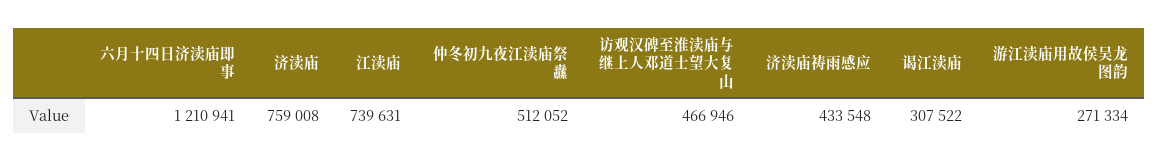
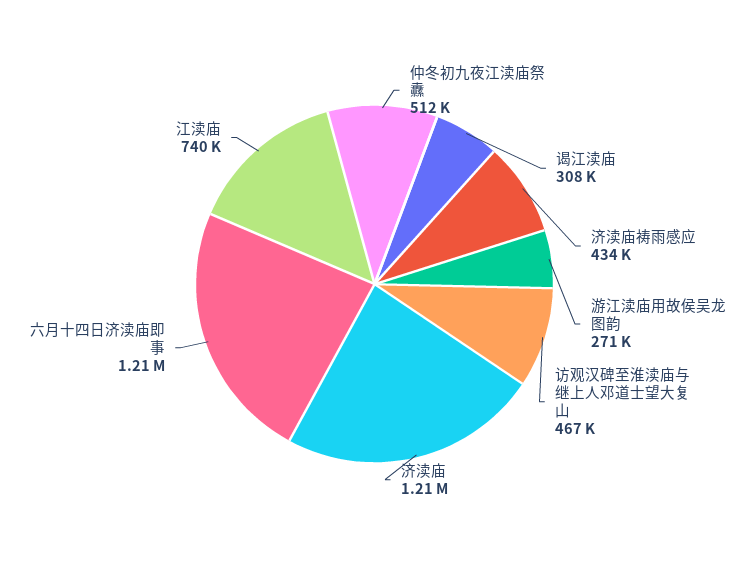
  {
    "六月十四日济渎庙即事": 1210941,
-   "济渎庙": 759008,
+   "济渎庙": 1210000,
    "江渎庙": 739631,
    "仲冬初九夜江渎庙祭纛": 512052,
    "访观汉碑至淮渎庙与继上人邓道士望大复山": 466946,
    "济渎庙祷雨感应": 433548,
    "谒江渎庙": 307522,
    "游江渎庙用故侯吴龙图韵": 271334
  }

